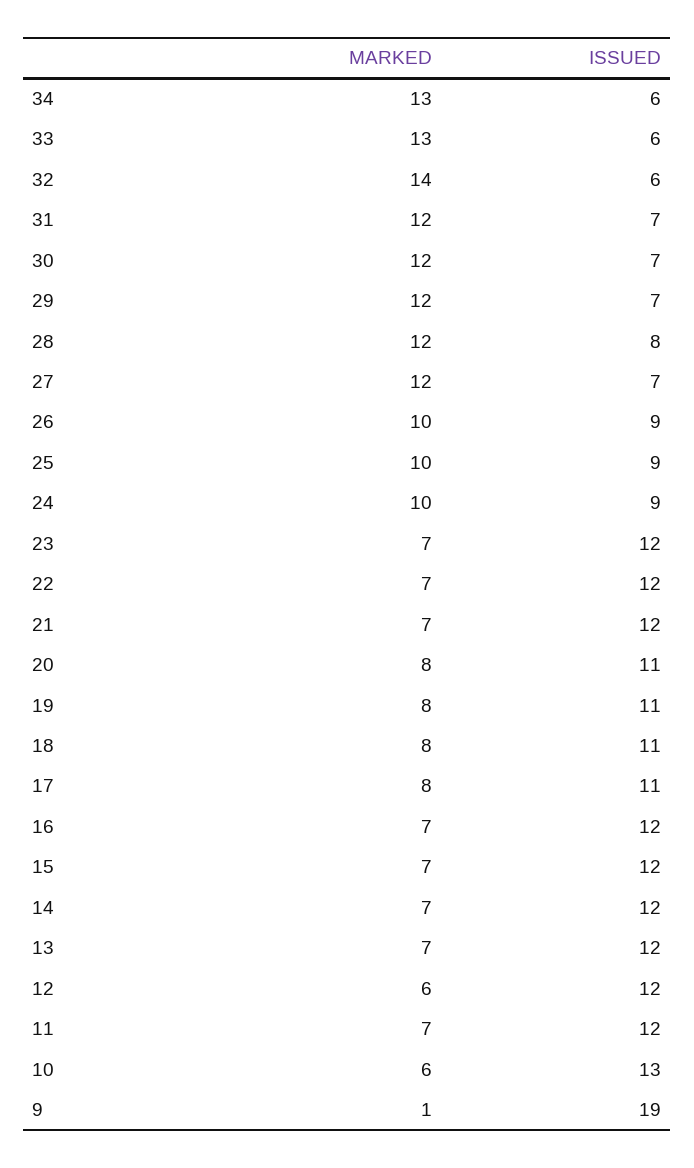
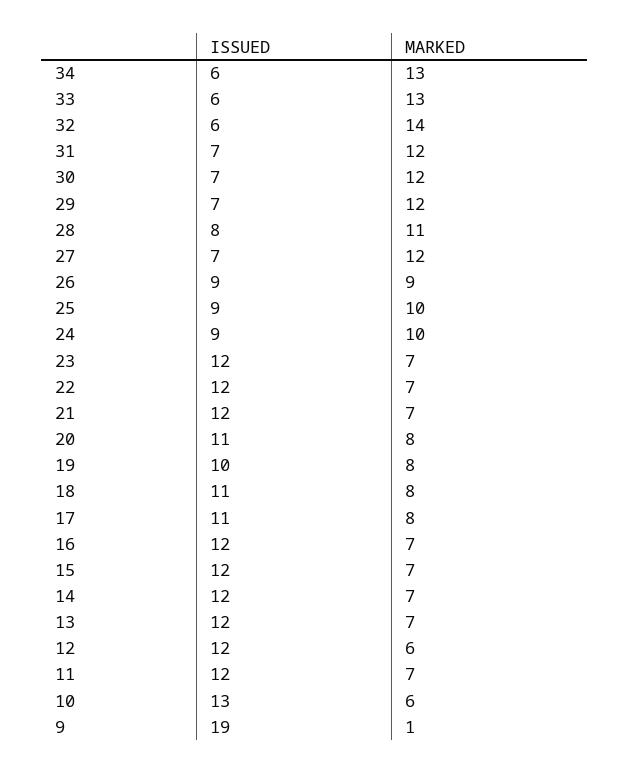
  {
    "MARKED": {
      "34": 13,
      "33": 13,
      "32": 14,
      "31": 12,
      "30": 12,
      "29": 12,
-     "28": 12,
+     "28": 11,
      "27": 12,
-     "26": 10,
+     "26": 9,
      "25": 10,
      "24": 10,
      "23": 7,
      "22": 7,
      "21": 7,
      "20": 8,
      "19": 8,
      "18": 8,
      "17": 8,
      "16": 7,
      "15": 7,
      "14": 7,
      "13": 7,
      "12": 6,
      "11": 7,
      "10": 6,
      "9": 1
    },
    "ISSUED": {
      "34": 6,
      "33": 6,
      "32": 6,
      "31": 7,
      "30": 7,
      "29": 7,
      "28": 8,
      "27": 7,
      "26": 9,
      "25": 9,
      "24": 9,
      "23": 12,
      "22": 12,
      "21": 12,
      "20": 11,
-     "19": 11,
+     "19": 10,
      "18": 11,
      "17": 11,
      "16": 12,
      "15": 12,
      "14": 12,
      "13": 12,
      "12": 12,
      "11": 12,
      "10": 13,
      "9": 19
    }
  }

